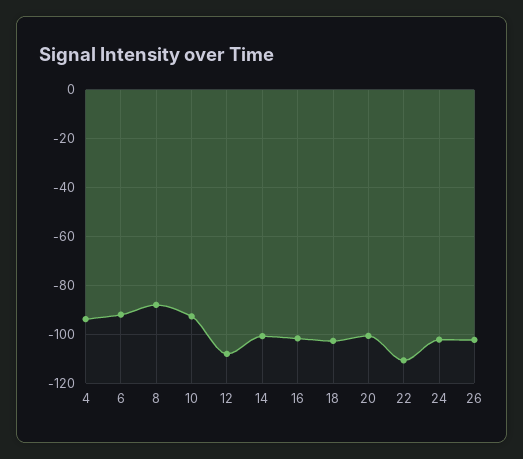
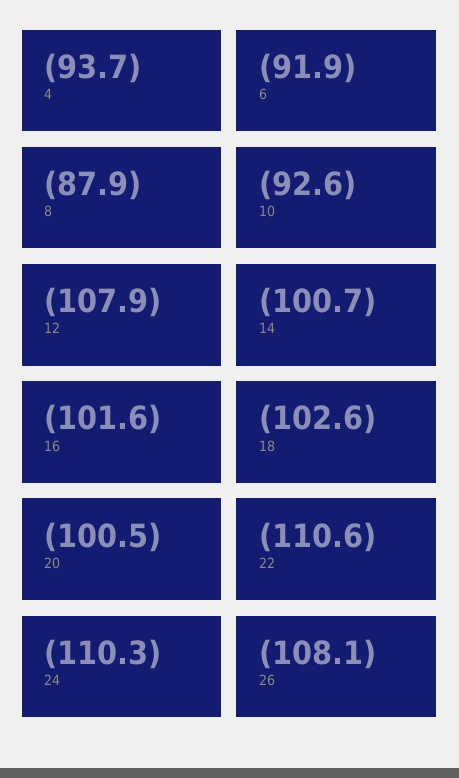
  {
    "4": -93.7,
    "6": -91.9,
    "8": -87.9,
    "10": -92.6,
    "12": -107.9,
    "14": -100.7,
    "16": -101.6,
    "18": -102.6,
    "20": -100.5,
    "22": -110.6,
-   "24": -102.5,
+   "24": -110.3,
-   "26": -102.5
+   "26": -108.1
  }

